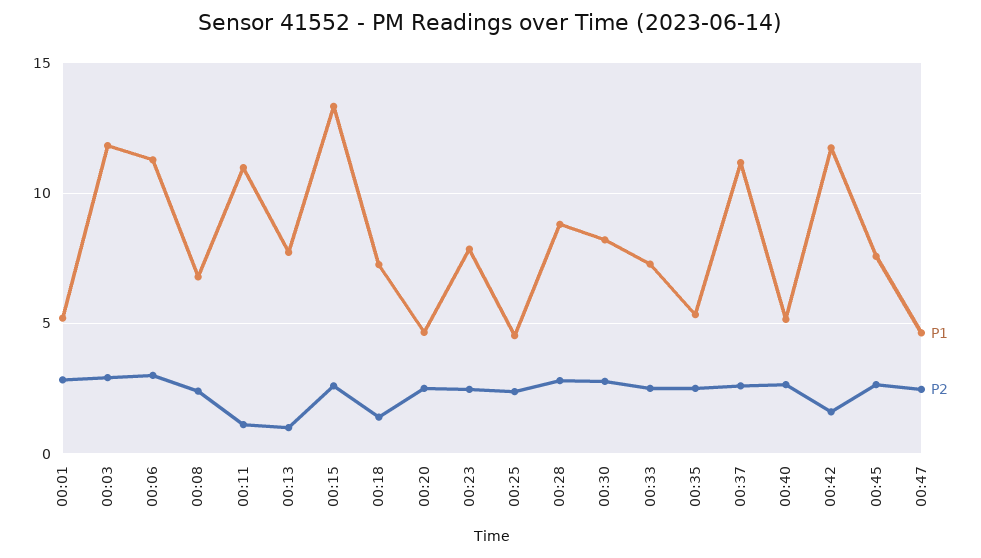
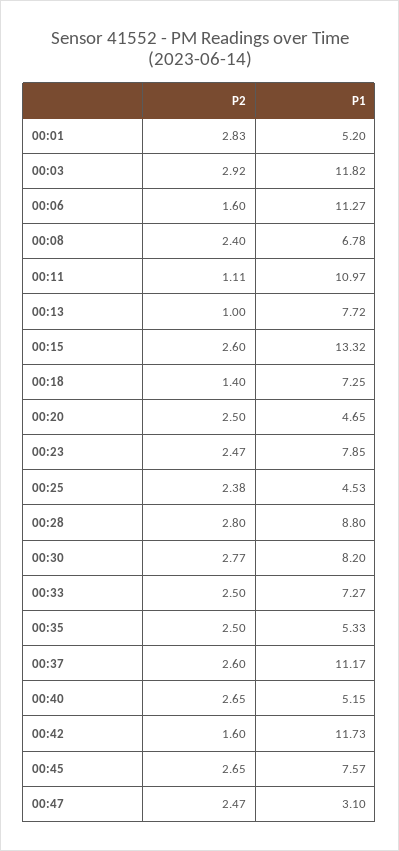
  {
    "P1": {
      "00:01": 5.2,
      "00:03": 11.82,
      "00:06": 11.27,
      "00:08": 6.78,
      "00:11": 10.97,
      "00:13": 7.72,
      "00:15": 13.32,
      "00:18": 7.25,
      "00:20": 4.65,
      "00:23": 7.85,
      "00:25": 4.53,
      "00:28": 8.8,
      "00:30": 8.2,
      "00:33": 7.27,
      "00:35": 5.33,
      "00:37": 11.17,
      "00:40": 5.15,
      "00:42": 11.73,
      "00:45": 7.57,
-     "00:47": 4.5
+     "00:47": 3.1
    },
    "P2": {
      "00:01": 2.83,
      "00:03": 2.92,
-     "00:06": 3,
+     "00:06": 1.6,
      "00:08": 2.4,
      "00:11": 1.11,
      "00:13": 1,
      "00:15": 2.6,
      "00:18": 1.4,
      "00:20": 2.5,
      "00:23": 2.47,
      "00:25": 2.38,
      "00:28": 2.8,
      "00:30": 2.77,
      "00:33": 2.5,
      "00:35": 2.5,
      "00:37": 2.6,
      "00:40": 2.65,
      "00:42": 1.6,
      "00:45": 2.65,
      "00:47": 2.47
    }
  }

